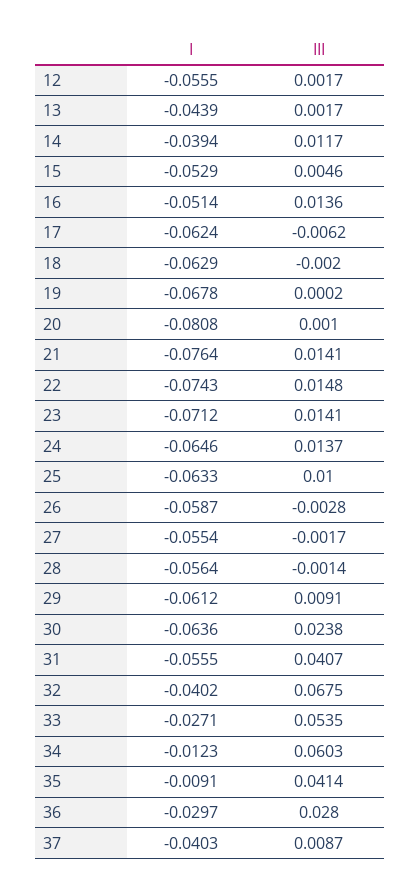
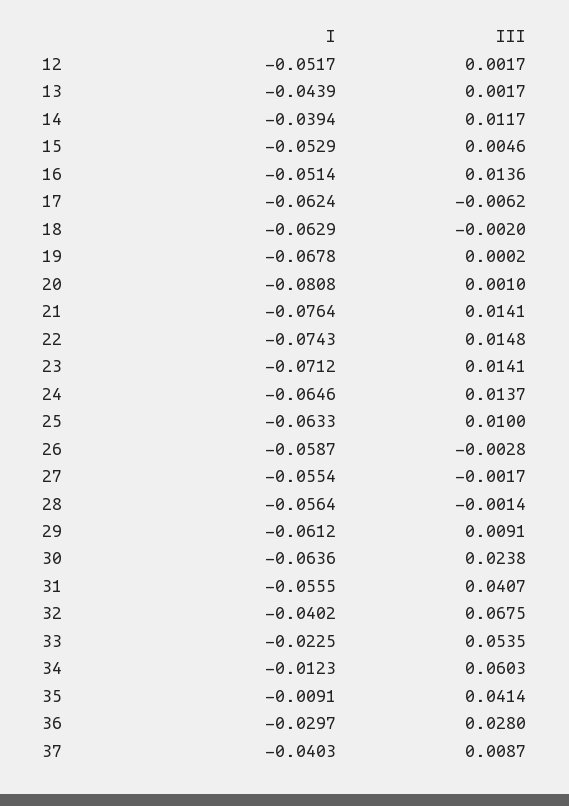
  {
    "I": {
-     "12": -0.0555,
+     "12": -0.0517,
      "13": -0.0439,
      "14": -0.0394,
      "15": -0.0529,
      "16": -0.0514,
      "17": -0.0624,
      "18": -0.0629,
      "19": -0.0678,
      "20": -0.0808,
      "21": -0.0764,
      "22": -0.0743,
      "23": -0.0712,
      "24": -0.0646,
      "25": -0.0633,
      "26": -0.0587,
      "27": -0.0554,
      "28": -0.0564,
      "29": -0.0612,
      "30": -0.0636,
      "31": -0.0555,
      "32": -0.0402,
-     "33": -0.0271,
+     "33": -0.0225,
      "34": -0.0123,
      "35": -0.0091,
      "36": -0.0297,
      "37": -0.0403
    },
    "III": {
      "12": 0.0017,
      "13": 0.0017,
      "14": 0.0117,
      "15": 0.0046,
      "16": 0.0136,
      "17": -0.0062,
      "18": -0.002,
      "19": 0.0002,
      "20": 0.001,
      "21": 0.0141,
      "22": 0.0148,
      "23": 0.0141,
      "24": 0.0137,
      "25": 0.01,
      "26": -0.0028,
      "27": -0.0017,
      "28": -0.0014,
      "29": 0.0091,
      "30": 0.0238,
      "31": 0.0407,
      "32": 0.0675,
      "33": 0.0535,
      "34": 0.0603,
      "35": 0.0414,
      "36": 0.028,
      "37": 0.0087
    }
  }

